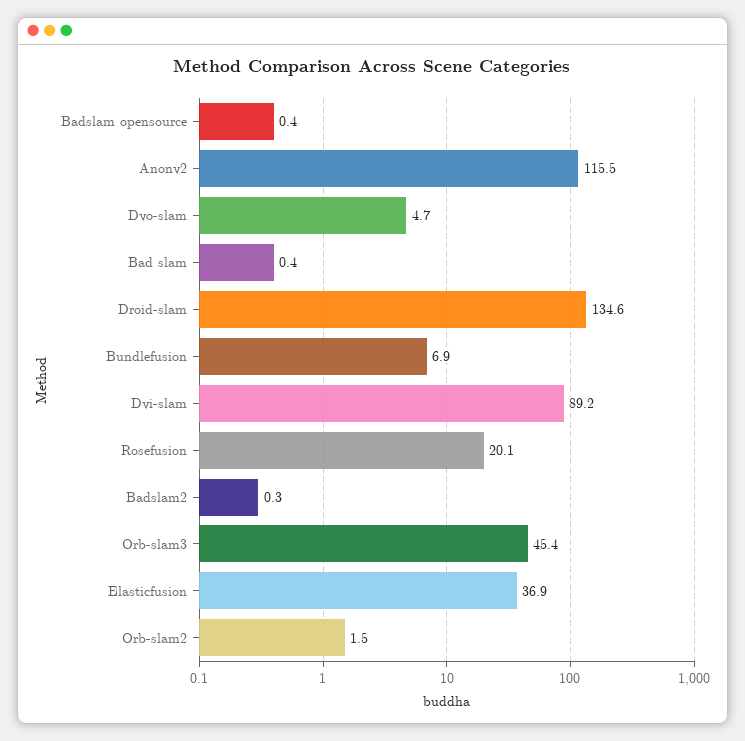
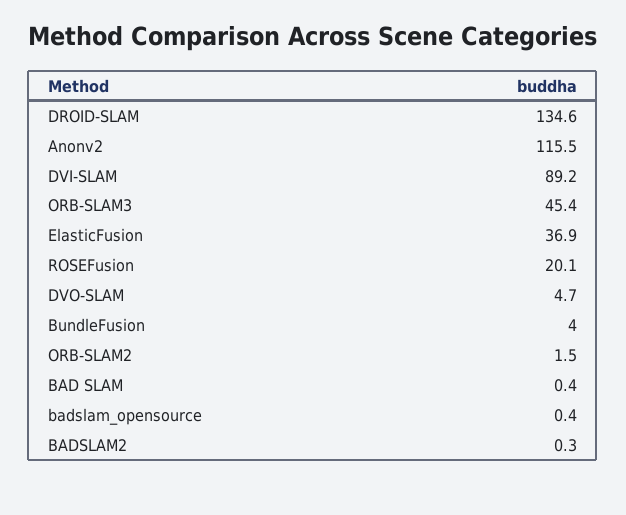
  {
    "Badslam opensource": 0.4,
    "Anonv2": 115.5,
    "Dvo-slam": 4.7,
    "Bad slam": 0.4,
    "Droid-slam": 134.6,
-   "Bundlefusion": 6.9,
+   "Bundlefusion": 4,
    "Dvi-slam": 89.2,
    "Rosefusion": 20.1,
    "Badslam2": 0.3,
    "Orb-slam3": 45.4,
    "Elasticfusion": 36.9,
    "Orb-slam2": 1.5
  }

